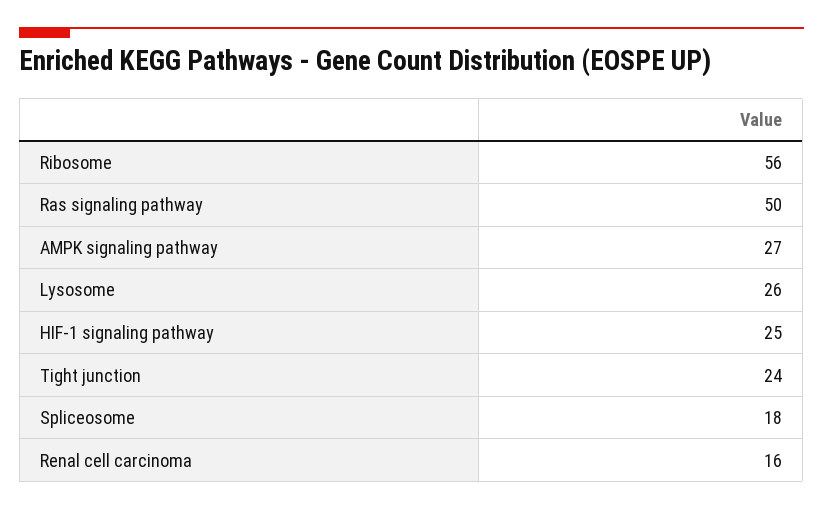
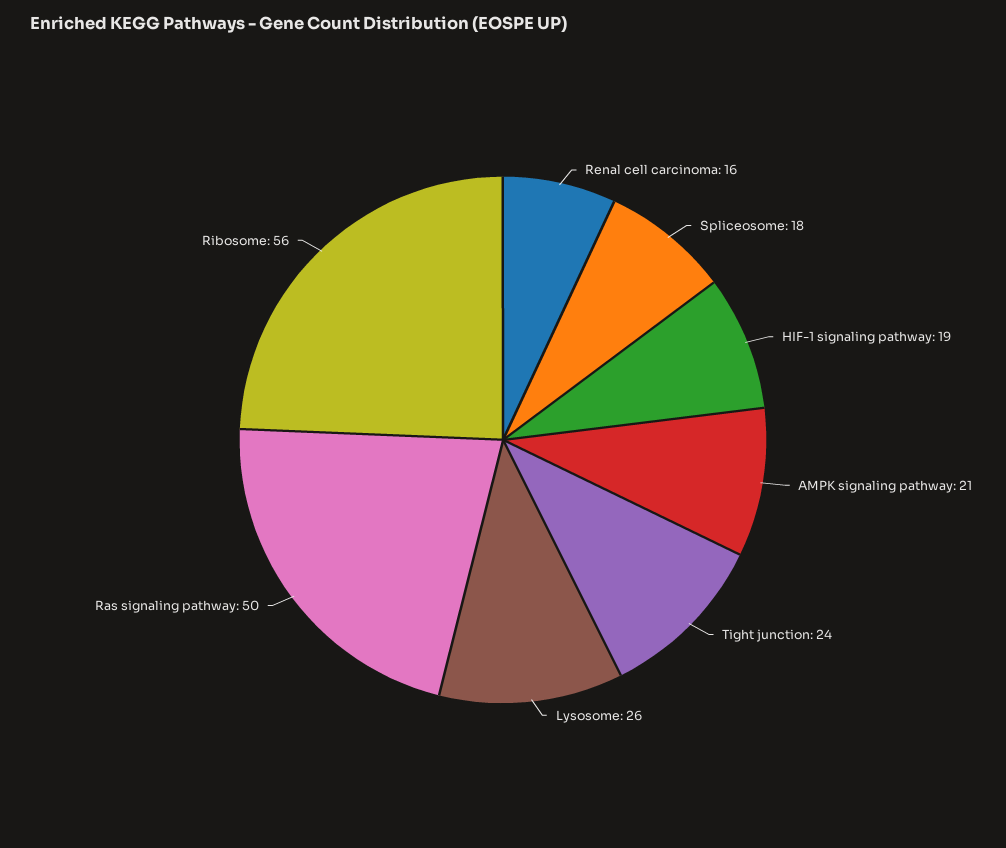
  {
    "Ribosome": 56,
    "Ras signaling pathway": 50,
-   "AMPK signaling pathway": 27,
+   "AMPK signaling pathway": 21,
    "Lysosome": 26,
-   "HIF-1 signaling pathway": 25,
+   "HIF-1 signaling pathway": 19,
    "Tight junction": 24,
    "Spliceosome": 18,
    "Renal cell carcinoma": 16
  }

